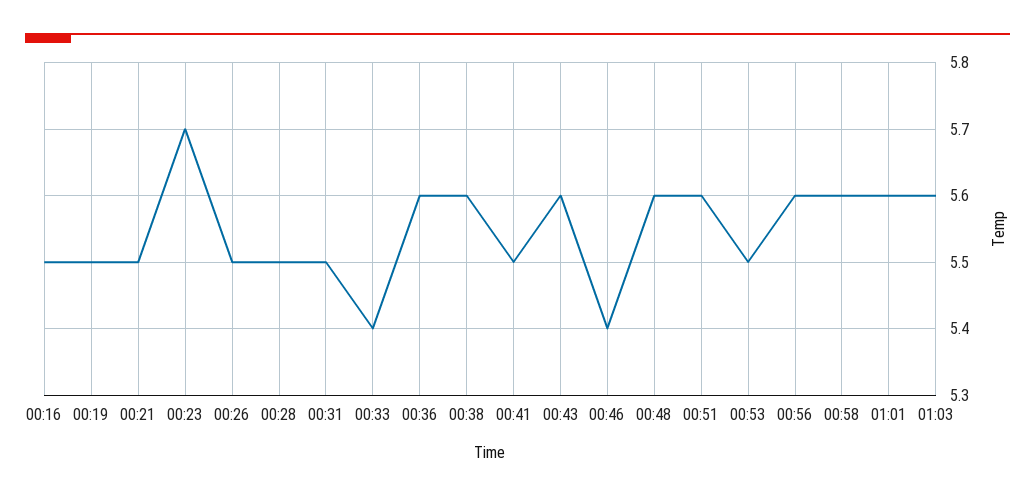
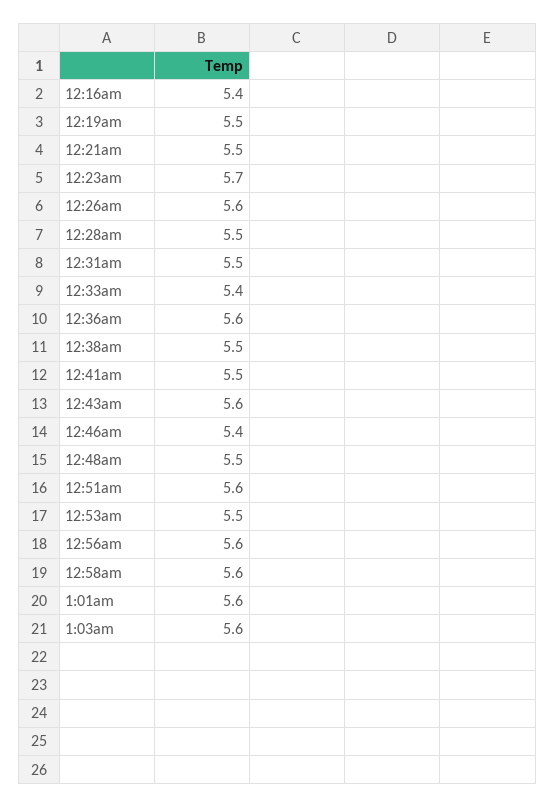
  {
-   "00:16": 5.5,
+   "00:16": 5.4,
    "00:19": 5.5,
    "00:21": 5.5,
    "00:23": 5.7,
-   "00:26": 5.5,
+   "00:26": 5.6,
    "00:28": 5.5,
    "00:31": 5.5,
    "00:33": 5.4,
    "00:36": 5.6,
-   "00:38": 5.6,
+   "00:38": 5.5,
    "00:41": 5.5,
    "00:43": 5.6,
    "00:46": 5.4,
-   "00:48": 5.6,
+   "00:48": 5.5,
    "00:51": 5.6,
    "00:53": 5.5,
    "00:56": 5.6,
    "00:58": 5.6,
    "01:01": 5.6,
    "01:03": 5.6
  }

